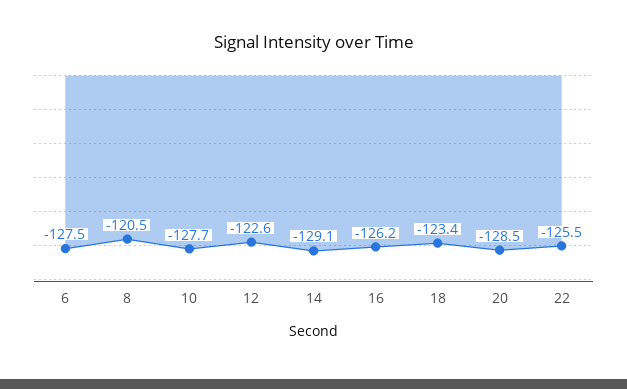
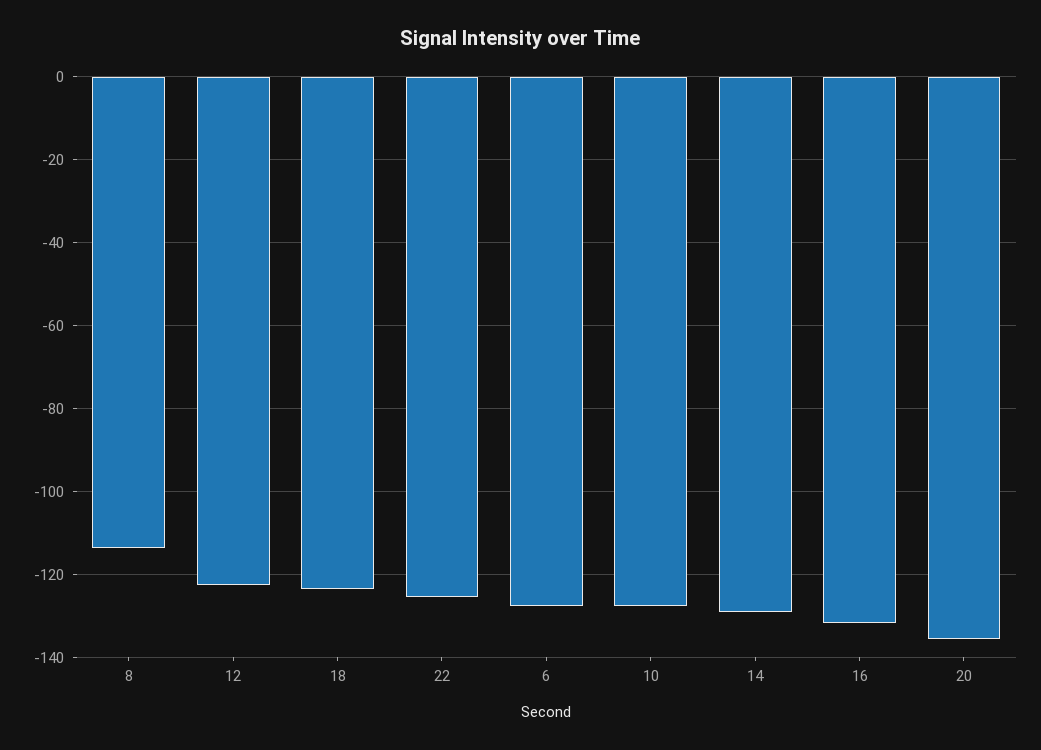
  {
    "6": -127.5,
-   "8": -120.5,
+   "8": -114,
    "10": -127.7,
    "12": -122.6,
    "14": -129.1,
-   "16": -126.2,
+   "16": -132,
    "18": -123.4,
-   "20": -128.5,
+   "20": -136,
    "22": -125.5
  }

